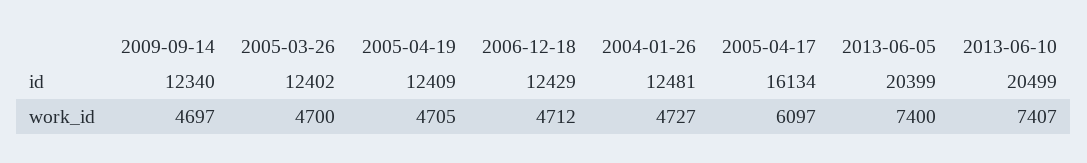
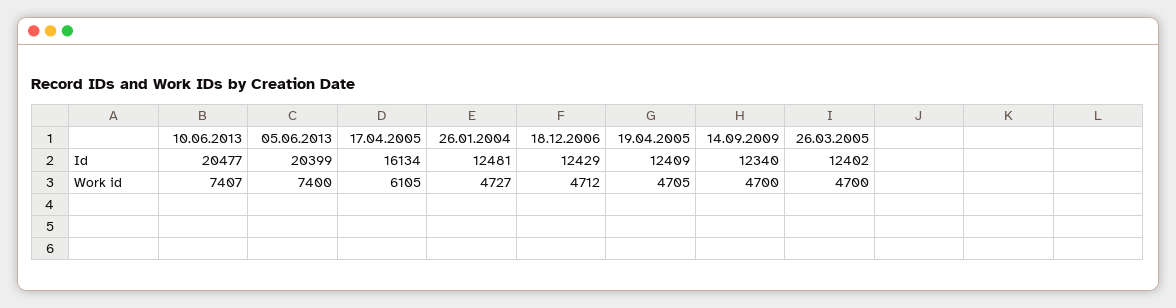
  {
    "2009-09-14": {
      "id": 12340,
-     "work_id": 4697
+     "work_id": 4700
    },
    "2005-03-26": {
      "id": 12402,
      "work_id": 4700
    },
    "2005-04-19": {
      "id": 12409,
      "work_id": 4705
    },
    "2006-12-18": {
      "id": 12429,
      "work_id": 4712
    },
    "2004-01-26": {
      "id": 12481,
      "work_id": 4727
    },
    "2005-04-17": {
      "id": 16134,
-     "work_id": 6097
+     "work_id": 6105
    },
    "2013-06-05": {
      "id": 20399,
      "work_id": 7400
    },
    "2013-06-10": {
-     "id": 20499,
+     "id": 20477,
      "work_id": 7407
    }
  }

